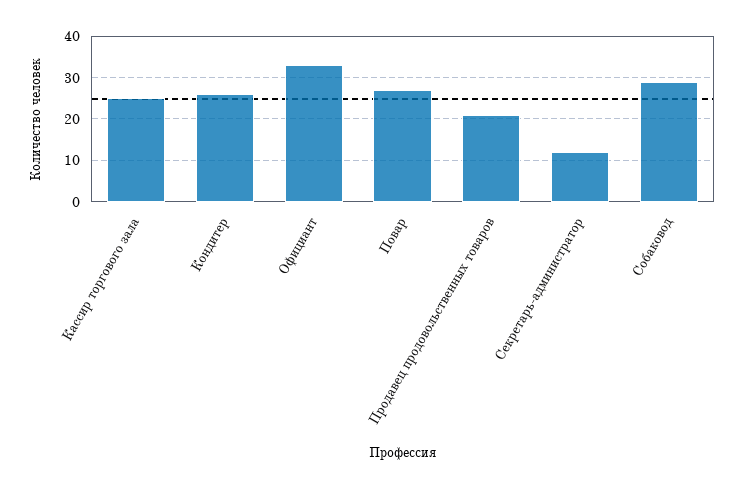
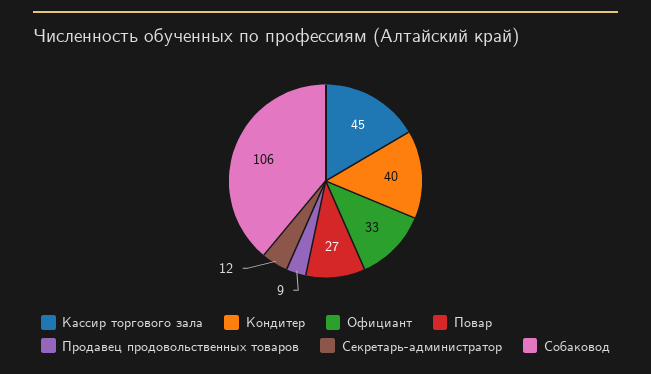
  {
-   "Кассир торгового зала": 25,
+   "Кассир торгового зала": 45,
-   "Кондитер": 25,
+   "Кондитер": 40,
    "Официант": 33,
    "Повар": 27,
-   "Продавец продовольственных товаров": 20,
+   "Продавец продовольственных товаров": 9,
    "Секретарь-администратор": 12,
-   "Собаковод": 30
+   "Собаковод": 106
  }

